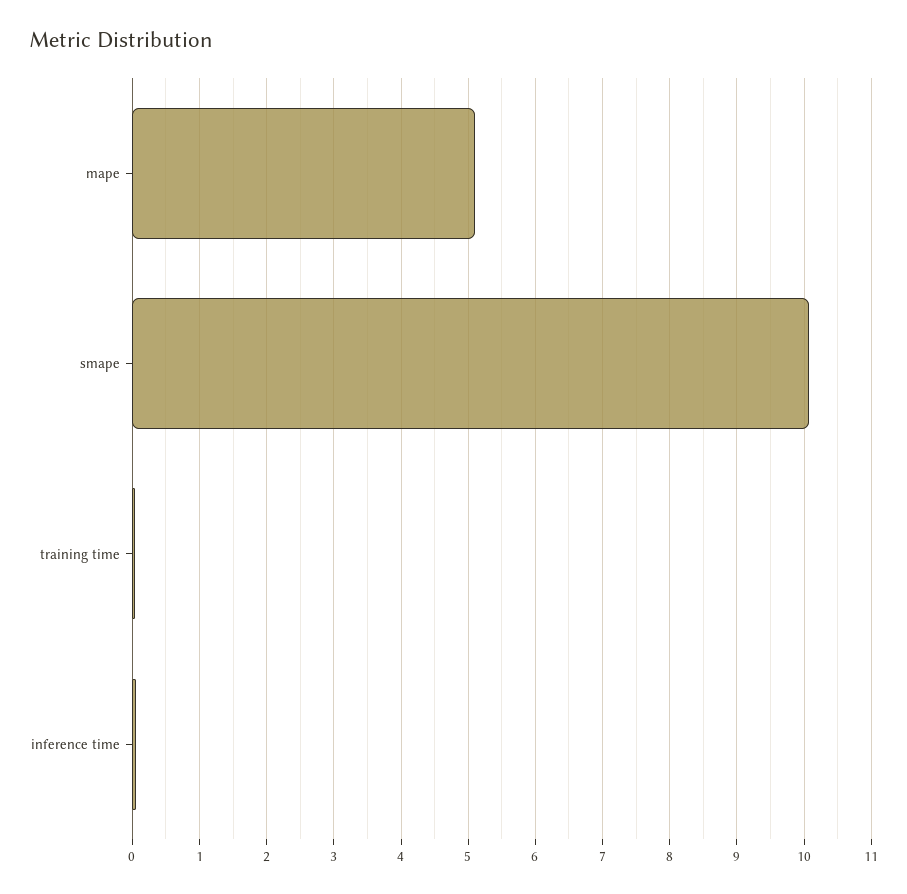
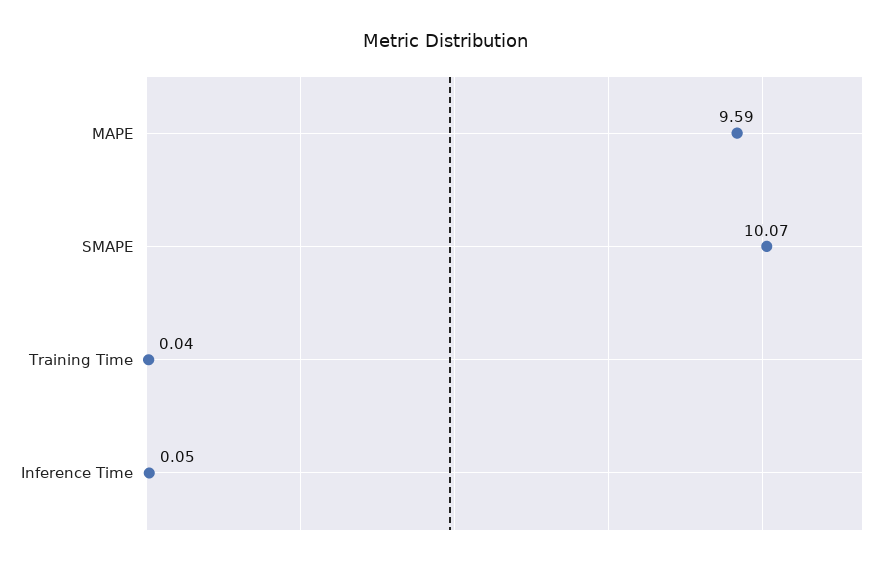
  {
-   "mape": 5.1,
+   "mape": 9.59,
    "smape": 10.07,
    "training time": 0.04,
    "inference time": 0.05
  }

